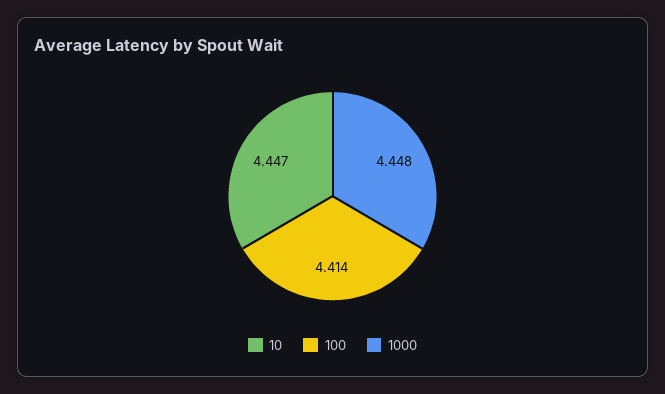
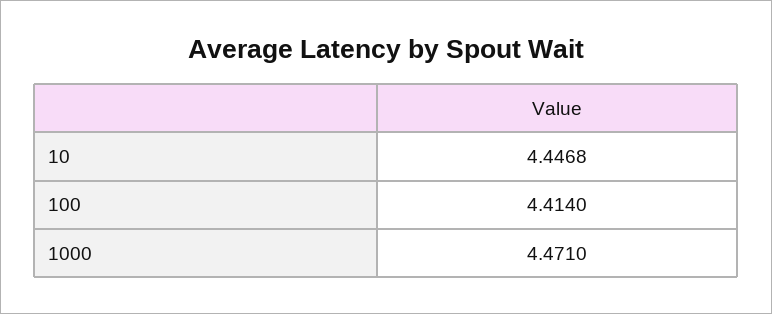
  {
    "10": 4.4468,
    "100": 4.414,
-   "1000": 4.448
+   "1000": 4.471
  }

